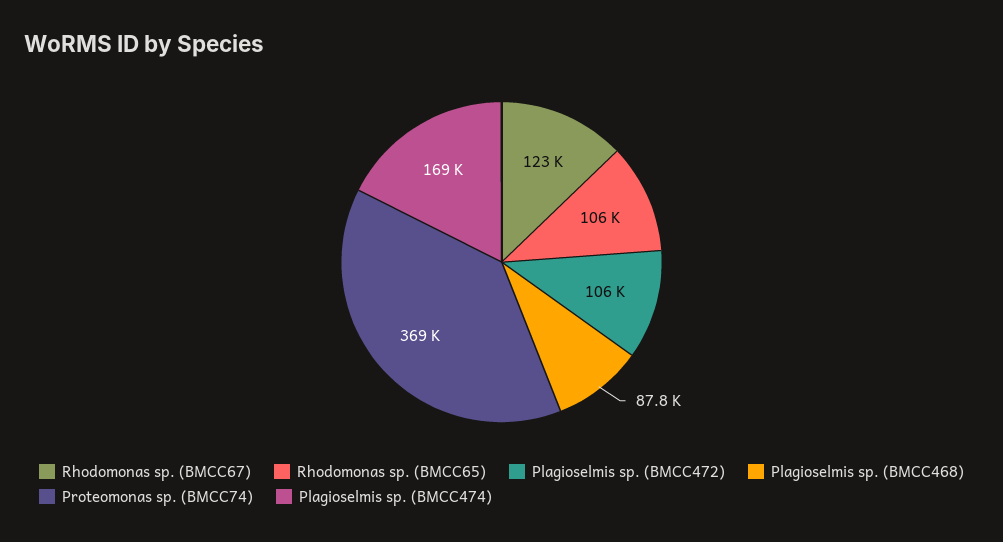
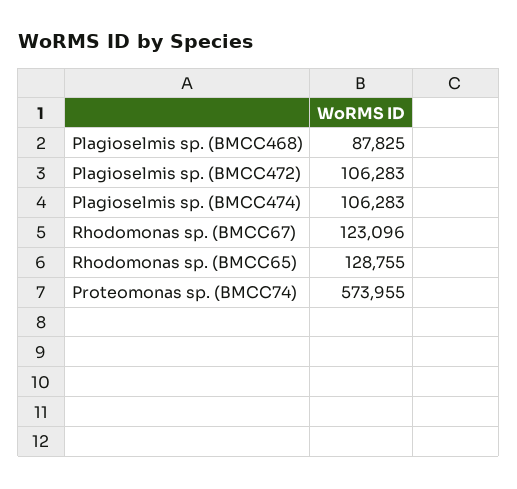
  {
    "Rhodomonas sp. (BMCC67)": 123096,
-   "Rhodomonas sp. (BMCC65)": 106000,
+   "Rhodomonas sp. (BMCC65)": 128755,
    "Plagioselmis sp. (BMCC472)": 106283,
    "Plagioselmis sp. (BMCC468)": 87825,
-   "Proteomonas sp. (BMCC74)": 369000,
+   "Proteomonas sp. (BMCC74)": 573955,
-   "Plagioselmis sp. (BMCC474)": 169000
+   "Plagioselmis sp. (BMCC474)": 106283
  }

